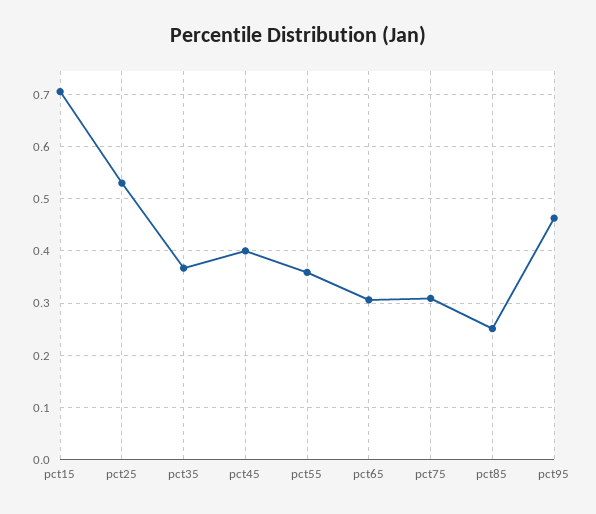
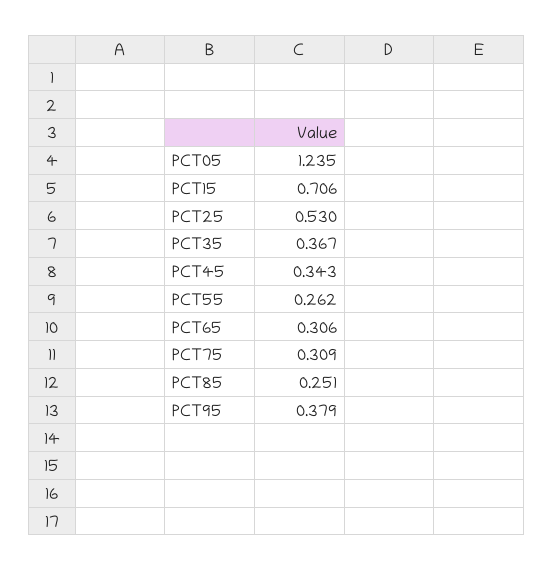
  {
    "pct15": 0.706,
    "pct25": 0.53,
    "pct35": 0.367,
-   "pct45": 0.4,
+   "pct45": 0.343,
-   "pct55": 0.36,
+   "pct55": 0.262,
    "pct65": 0.306,
    "pct75": 0.309,
    "pct85": 0.251,
-   "pct95": 0.46
+   "pct95": 0.379,
+   "PCT05": 1.235
  }

